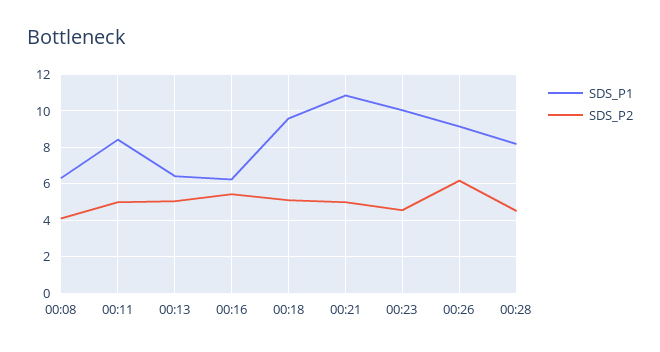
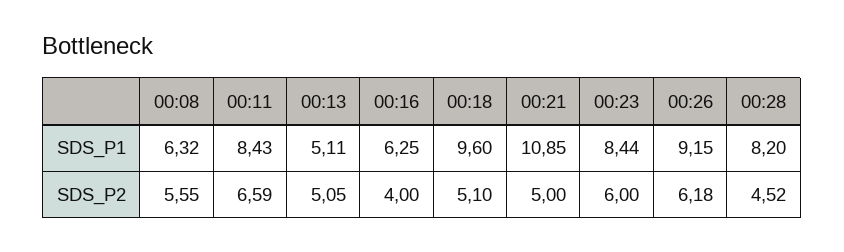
  {
    "SDS_P1": {
      "00:08": 6.32,
      "00:11": 8.43,
-     "00:13": 6.5,
+     "00:13": 5.11,
      "00:16": 6.25,
      "00:18": 9.6,
      "00:21": 10.85,
-     "00:23": 10,
+     "00:23": 8.44,
      "00:26": 9.15,
      "00:28": 8.2
    },
    "SDS_P2": {
-     "00:08": 4,
+     "00:08": 5.55,
-     "00:11": 5,
+     "00:11": 6.59,
      "00:13": 5.05,
-     "00:16": 5.5,
+     "00:16": 4,
      "00:18": 5.1,
      "00:21": 5,
-     "00:23": 4.5,
+     "00:23": 6,
      "00:26": 6.18,
      "00:28": 4.52
    }
  }

